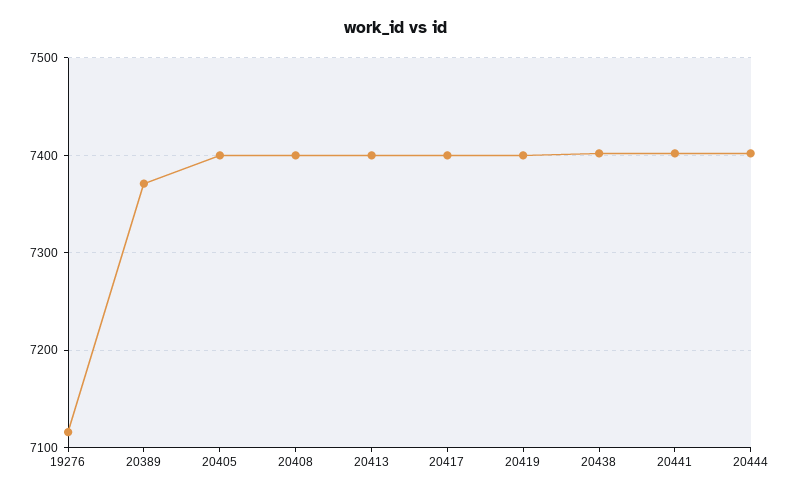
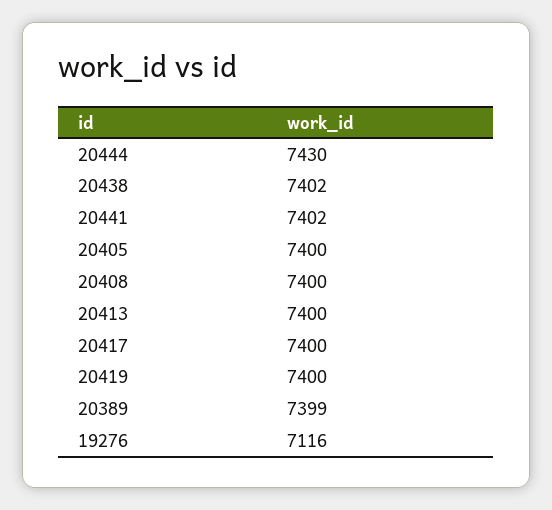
  {
    "19276": 7116,
-   "20389": 7370,
+   "20389": 7399,
    "20405": 7400,
    "20408": 7400,
    "20413": 7400,
    "20417": 7400,
    "20419": 7400,
    "20438": 7402,
    "20441": 7402,
-   "20444": 7400
+   "20444": 7430
  }

